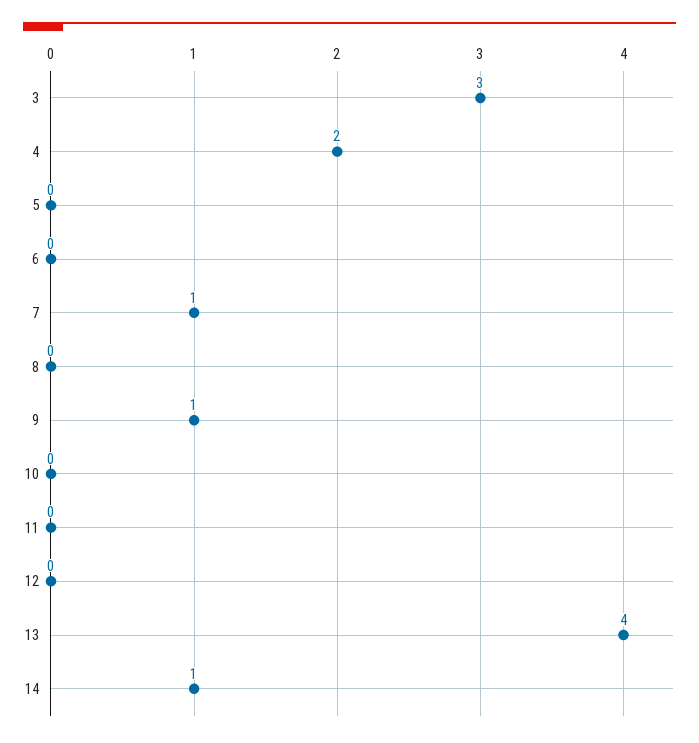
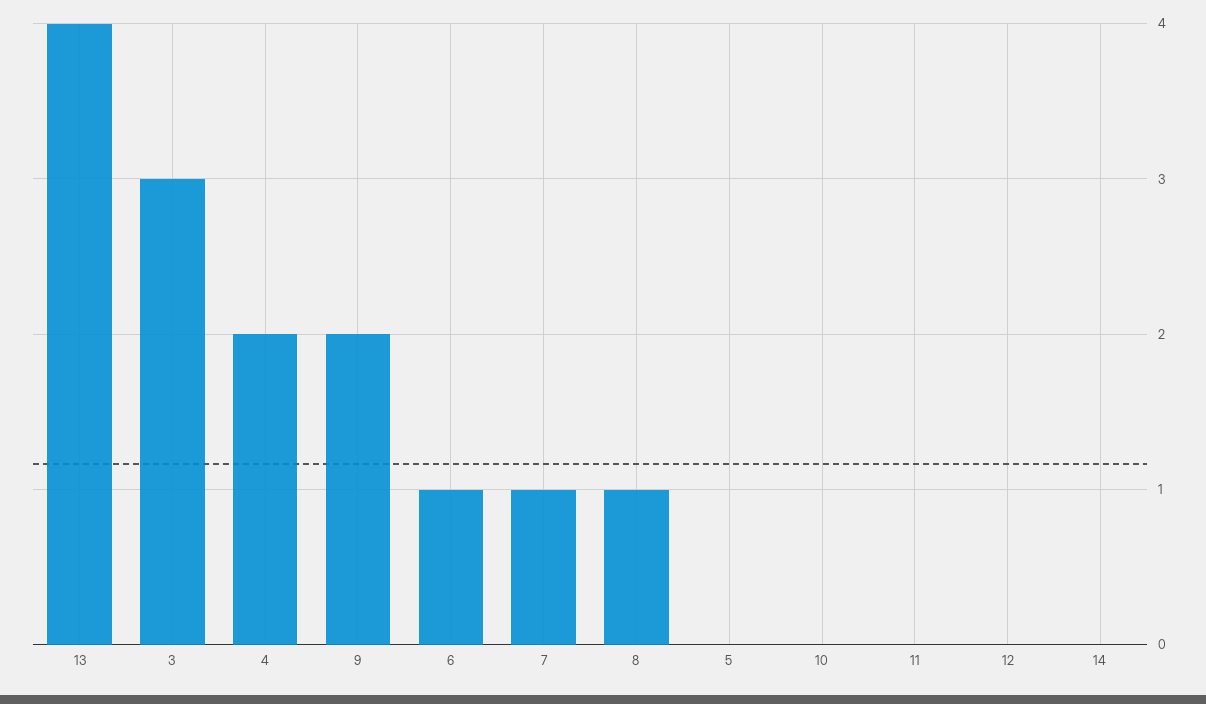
  {
    "3": 3,
    "4": 2,
    "5": 0,
-   "6": 0,
+   "6": 1,
    "7": 1,
-   "8": 0,
+   "8": 1,
-   "9": 1,
+   "9": 2,
    "10": 0,
    "11": 0,
    "12": 0,
    "13": 4,
-   "14": 1
+   "14": 0
  }

